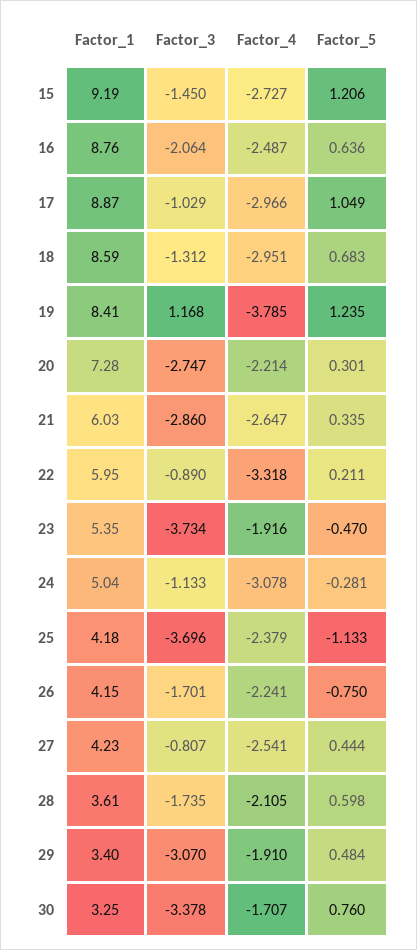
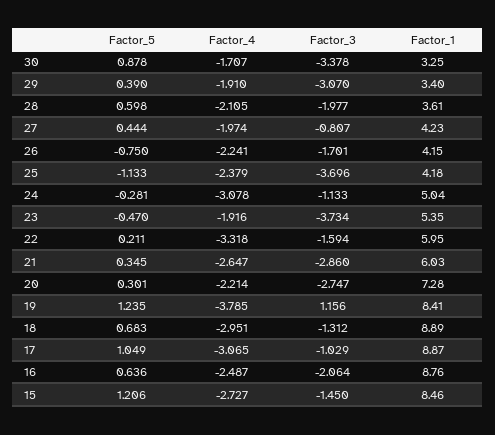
  {
    "Factor_1": {
-     "15": 9.19,
+     "15": 8.46,
      "16": 8.76,
      "17": 8.87,
-     "18": 8.59,
+     "18": 8.89,
      "19": 8.41,
      "20": 7.28,
      "21": 6.03,
      "22": 5.95,
      "23": 5.35,
      "24": 5.04,
      "25": 4.18,
      "26": 4.15,
      "27": 4.23,
      "28": 3.61,
      "29": 3.4,
      "30": 3.25
    },
    "Factor_3": {
      "15": -1.45,
      "16": -2.064,
      "17": -1.029,
      "18": -1.312,
-     "19": 1.168,
+     "19": 1.156,
      "20": -2.747,
      "21": -2.86,
-     "22": -0.89,
+     "22": -1.594,
      "23": -3.734,
      "24": -1.133,
      "25": -3.696,
      "26": -1.701,
      "27": -0.807,
-     "28": -1.735,
+     "28": -1.977,
      "29": -3.07,
      "30": -3.378
    },
    "Factor_4": {
      "15": -2.727,
      "16": -2.487,
-     "17": -2.966,
+     "17": -3.065,
      "18": -2.951,
      "19": -3.785,
      "20": -2.214,
      "21": -2.647,
      "22": -3.318,
      "23": -1.916,
      "24": -3.078,
      "25": -2.379,
      "26": -2.241,
-     "27": -2.541,
+     "27": -1.974,
      "28": -2.105,
      "29": -1.91,
      "30": -1.707
    },
    "Factor_5": {
      "15": 1.206,
      "16": 0.636,
      "17": 1.049,
      "18": 0.683,
      "19": 1.235,
      "20": 0.301,
-     "21": 0.335,
+     "21": 0.345,
      "22": 0.211,
      "23": -0.47,
      "24": -0.281,
      "25": -1.133,
      "26": -0.75,
      "27": 0.444,
      "28": 0.598,
-     "29": 0.484,
+     "29": 0.39,
-     "30": 0.76
+     "30": 0.878
    }
  }

